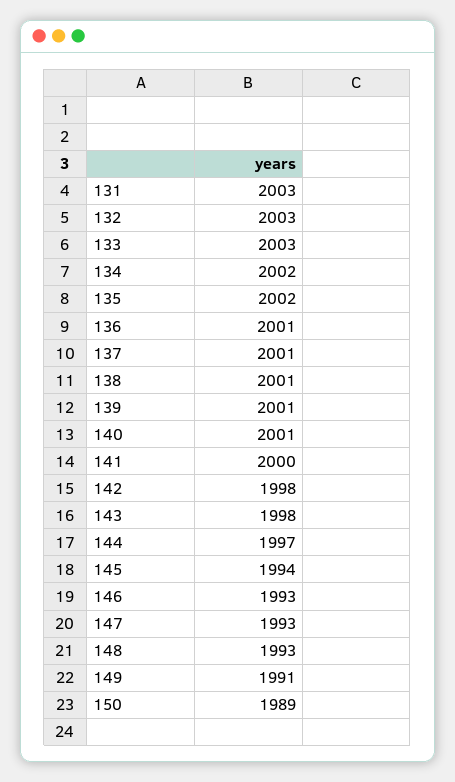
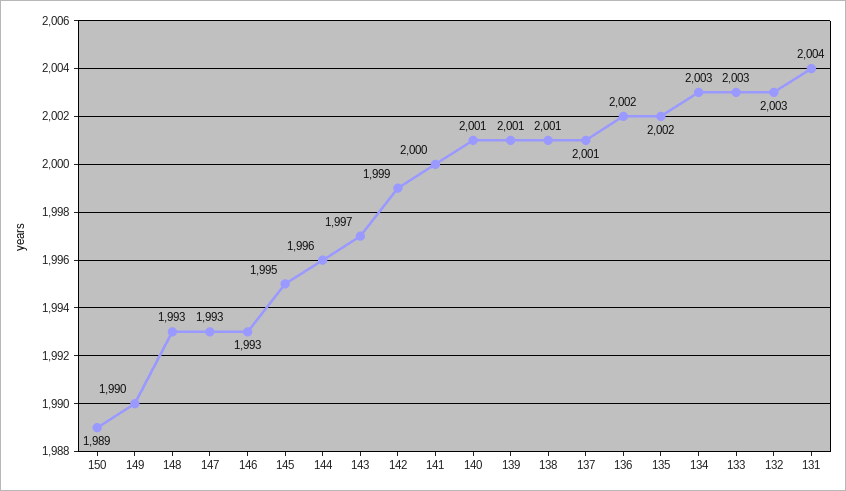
  {
-   "131": 2003,
+   "131": 2004,
    "132": 2003,
    "133": 2003,
-   "134": 2002,
+   "134": 2003,
    "135": 2002,
-   "136": 2001,
+   "136": 2002,
    "137": 2001,
    "138": 2001,
    "139": 2001,
    "140": 2001,
    "141": 2000,
-   "142": 1998,
+   "142": 1999,
-   "143": 1998,
+   "143": 1997,
-   "144": 1997,
+   "144": 1996,
-   "145": 1994,
+   "145": 1995,
    "146": 1993,
    "147": 1993,
    "148": 1993,
-   "149": 1991,
+   "149": 1990,
    "150": 1989
  }

